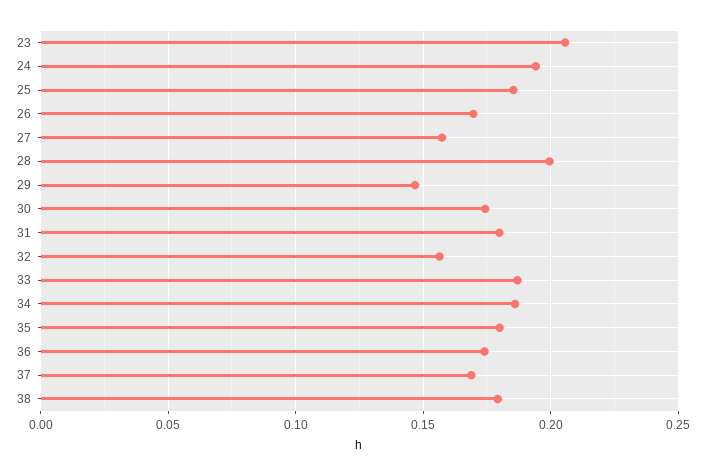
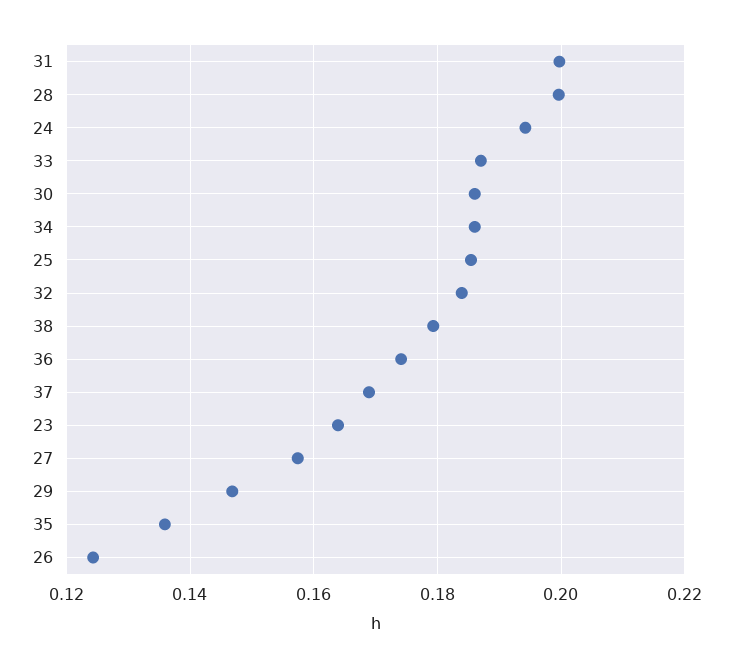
  {
-   "23": 0.205,
+   "23": 0.164,
    "24": 0.194,
    "25": 0.186,
-   "26": 0.17,
+   "26": 0.124,
    "27": 0.158,
    "28": 0.2,
    "29": 0.146,
-   "30": 0.175,
+   "30": 0.186,
-   "31": 0.18,
+   "31": 0.2,
-   "32": 0.155,
+   "32": 0.184,
    "33": 0.188,
    "34": 0.186,
-   "35": 0.18,
+   "35": 0.136,
    "36": 0.174,
    "37": 0.168,
    "38": 0.18
  }

